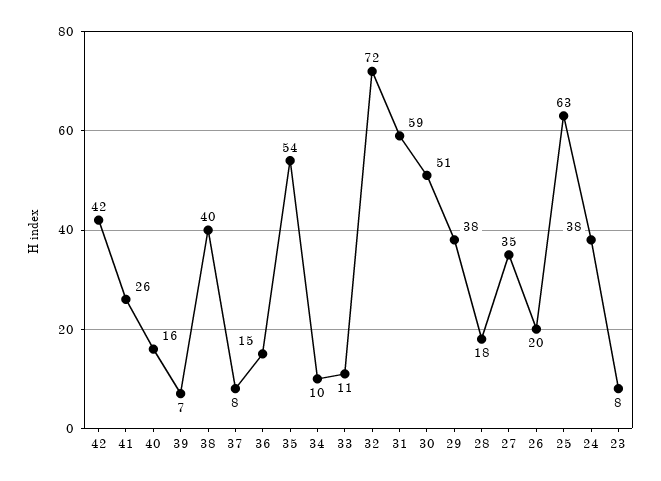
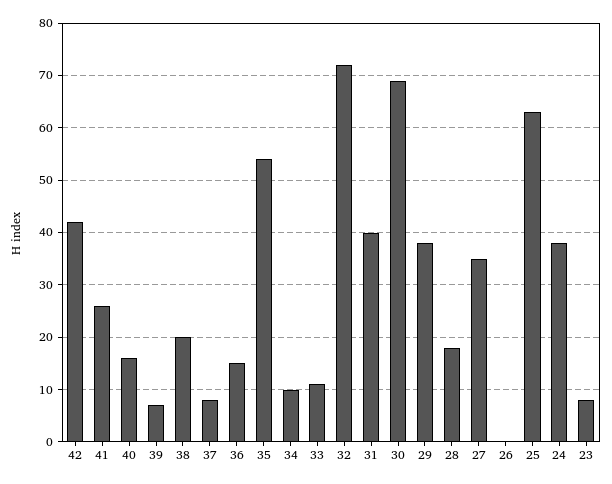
  {
    "42": 42,
    "41": 26,
    "40": 16,
    "39": 7,
-   "38": 40,
+   "38": 20,
    "37": 8,
    "36": 15,
    "35": 54,
    "34": 10,
    "33": 11,
    "32": 72,
-   "31": 59,
+   "31": 40,
-   "30": 51,
+   "30": 70,
    "29": 38,
    "28": 18,
    "27": 35,
-   "26": 20,
+   "26": 0,
    "25": 63,
    "24": 38,
    "23": 8
  }

